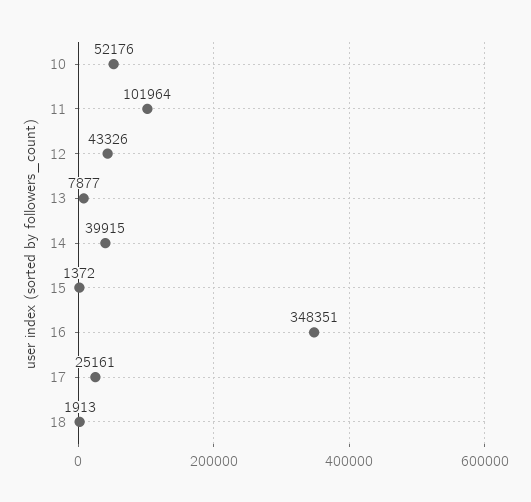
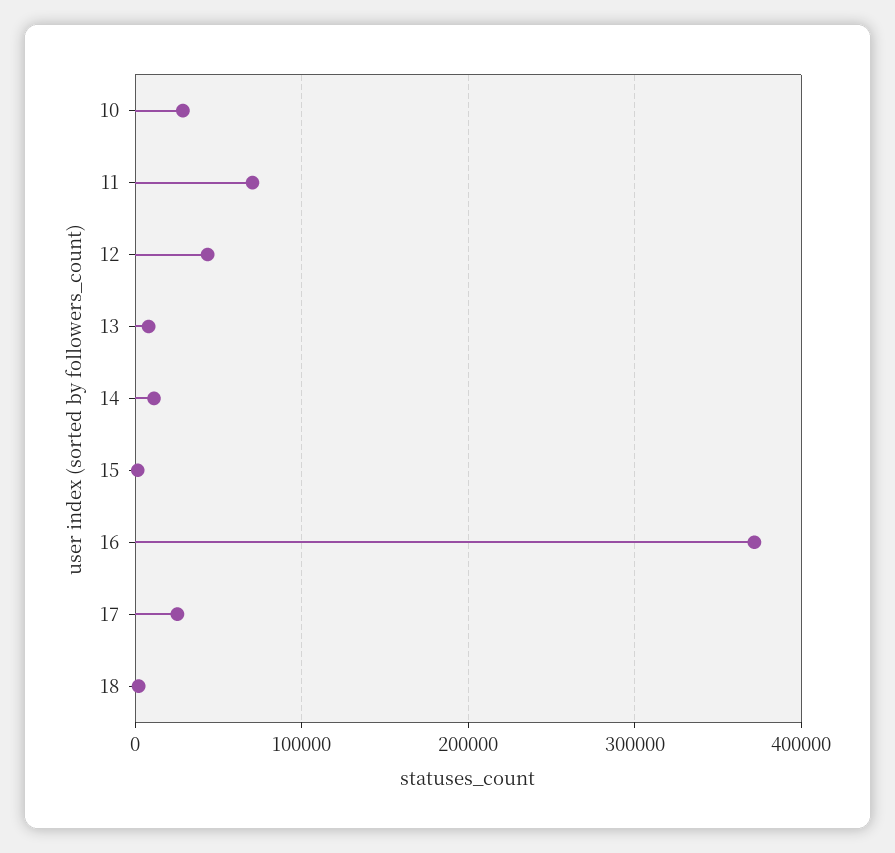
  {
-   "10": 52176,
+   "10": 30000,
-   "11": 101964,
+   "11": 70000,
    "12": 43326,
    "13": 7877,
-   "14": 39915,
+   "14": 10000,
    "15": 1372,
-   "16": 348351,
+   "16": 370000,
    "17": 25161,
    "18": 1913
  }

